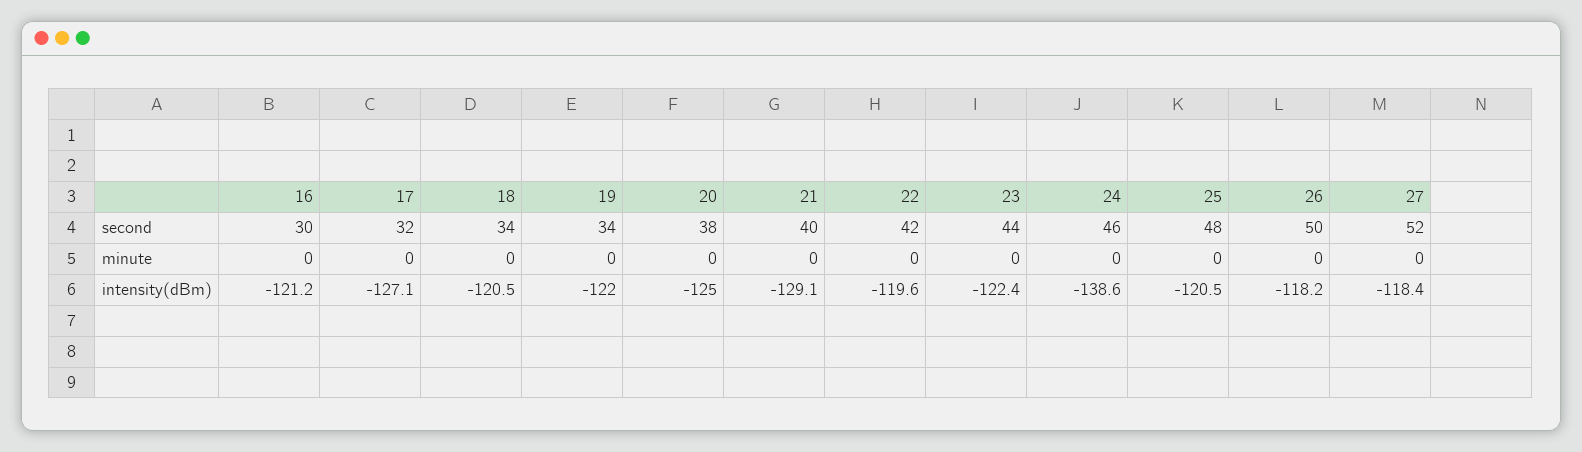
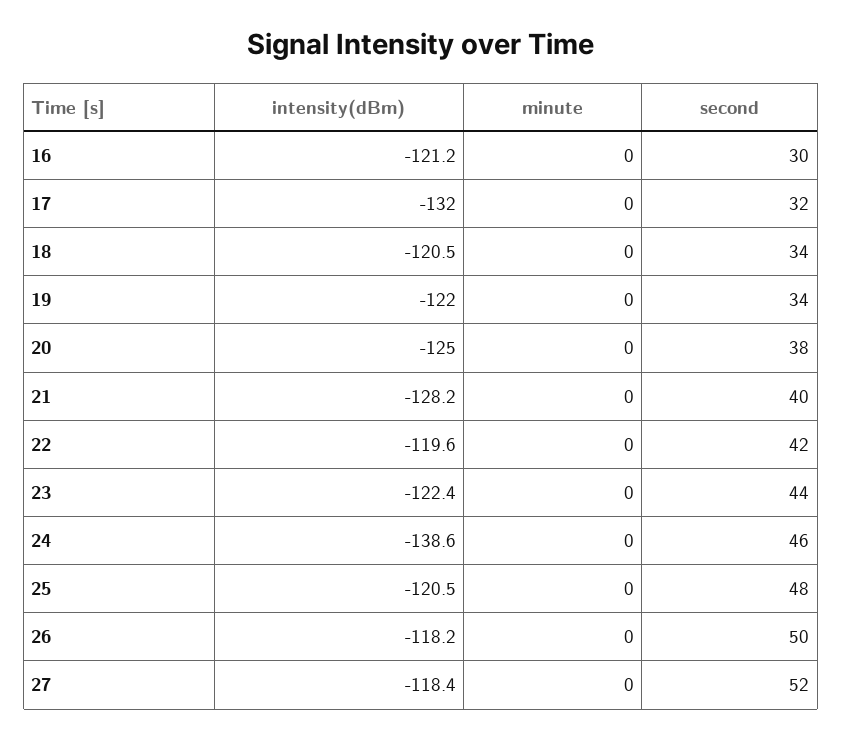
  {
    "16": {
      "second": 30,
      "minute": 0,
      "intensity(dBm)": -121.2
    },
    "17": {
      "second": 32,
      "minute": 0,
-     "intensity(dBm)": -127.1
+     "intensity(dBm)": -132
    },
    "18": {
      "second": 34,
      "minute": 0,
      "intensity(dBm)": -120.5
    },
    "19": {
      "second": 34,
      "minute": 0,
      "intensity(dBm)": -122
    },
    "20": {
      "second": 38,
      "minute": 0,
      "intensity(dBm)": -125
    },
    "21": {
      "second": 40,
      "minute": 0,
-     "intensity(dBm)": -129.1
+     "intensity(dBm)": -128.2
    },
    "22": {
      "second": 42,
      "minute": 0,
      "intensity(dBm)": -119.6
    },
    "23": {
      "second": 44,
      "minute": 0,
      "intensity(dBm)": -122.4
    },
    "24": {
      "second": 46,
      "minute": 0,
      "intensity(dBm)": -138.6
    },
    "25": {
      "second": 48,
      "minute": 0,
      "intensity(dBm)": -120.5
    },
    "26": {
      "second": 50,
      "minute": 0,
      "intensity(dBm)": -118.2
    },
    "27": {
      "second": 52,
      "minute": 0,
      "intensity(dBm)": -118.4
    }
  }

